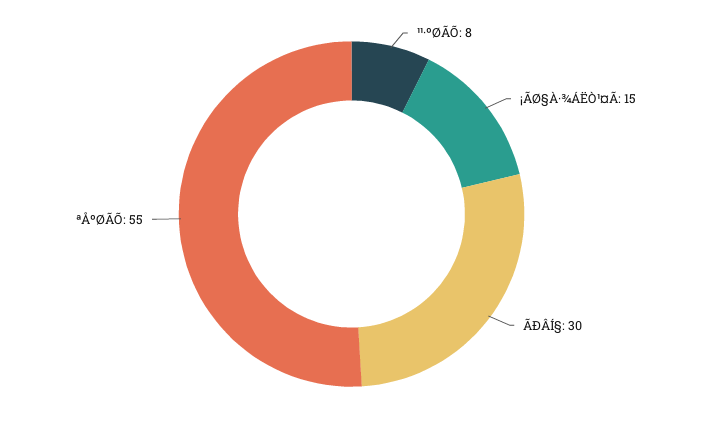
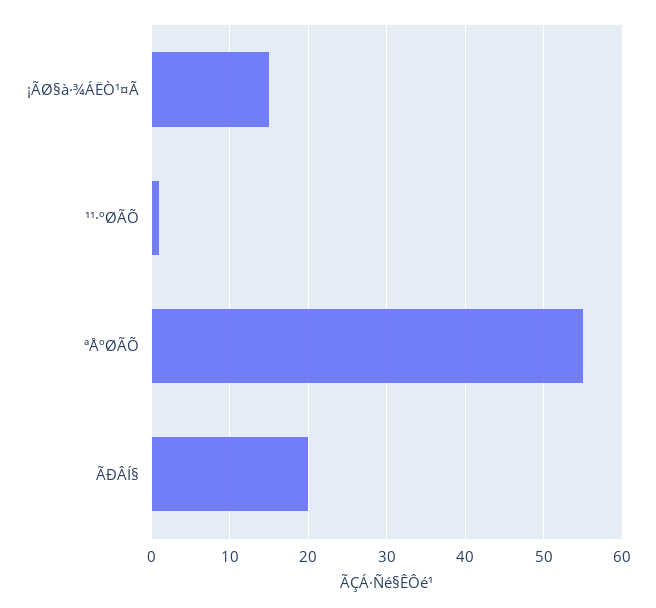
  {
-   "¹¹·ºØÃÕ": 8,
+   "¹¹·ºØÃÕ": 1,
    "¡ÃØ§À·¾ÁËÒ¹¤Ã": 15,
-   "ÃÐÂÍ§": 30,
+   "ÃÐÂÍ§": 20,
    "ªÅºØÃÕ": 55
  }

